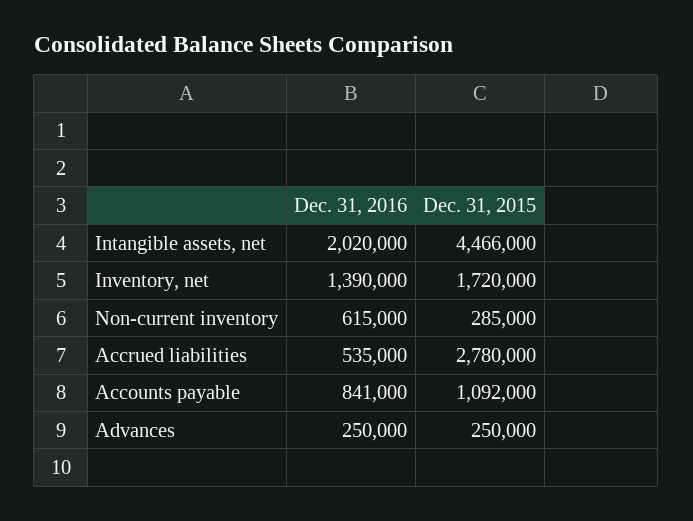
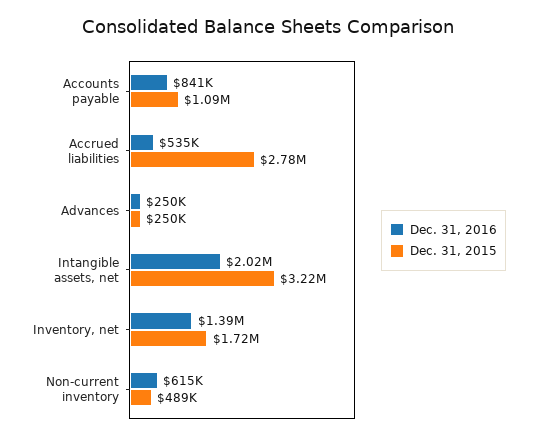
  {
    "Dec. 31, 2016": {
      "Intangible assets, net": 2020000,
      "Inventory, net": 1390000,
      "Non-current inventory": 615000,
      "Accrued liabilities": 535000,
      "Accounts payable": 841000,
      "Advances": 250000
    },
    "Dec. 31, 2015": {
-     "Intangible assets, net": 4466000,
+     "Intangible assets, net": 3220000,
      "Inventory, net": 1720000,
-     "Non-current inventory": 285000,
+     "Non-current inventory": 489000,
      "Accrued liabilities": 2780000,
      "Accounts payable": 1092000,
      "Advances": 250000
    }
  }

